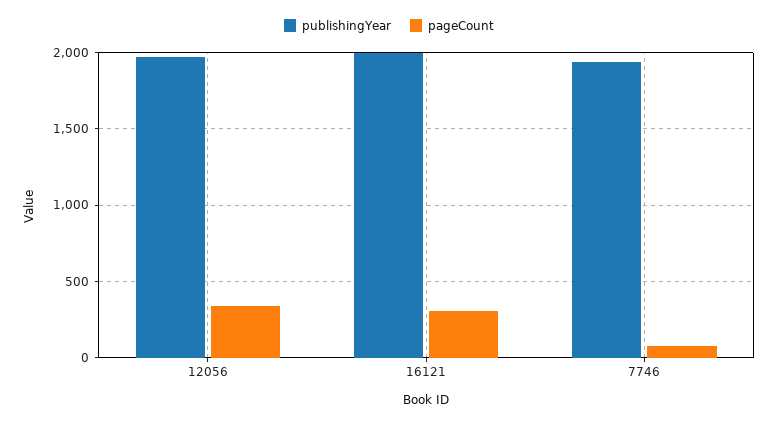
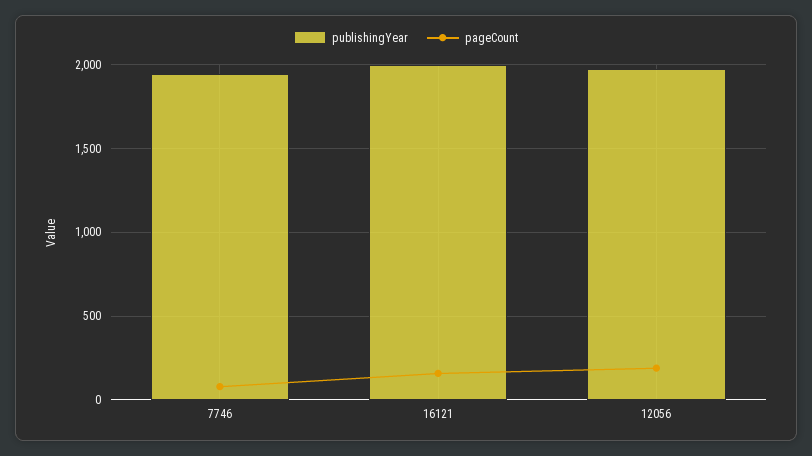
  {
    "publishingYear": {
      "12056": 1950,
      "16121": 2000,
      "7746": 1950
    },
    "pageCount": {
-     "12056": 350,
+     "12056": 200,
-     "16121": 300,
+     "16121": 150,
      "7746": 100
    }
  }

